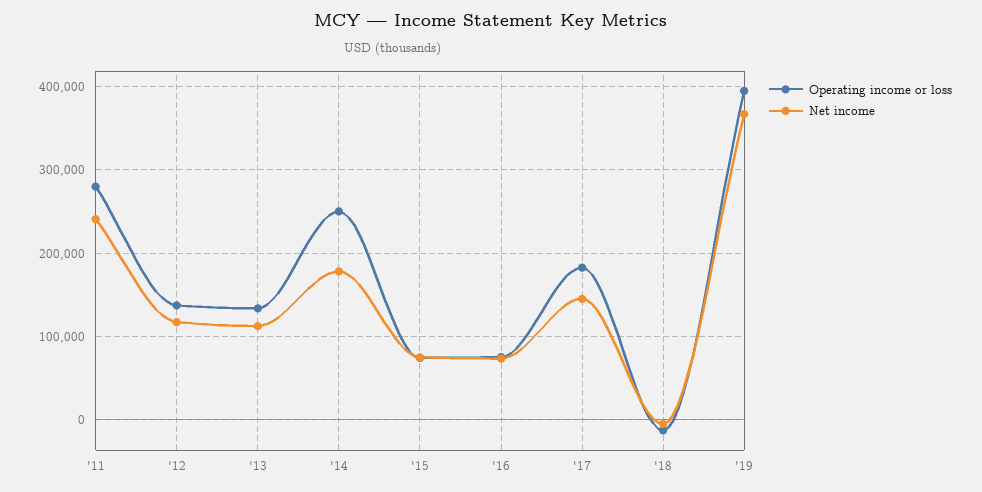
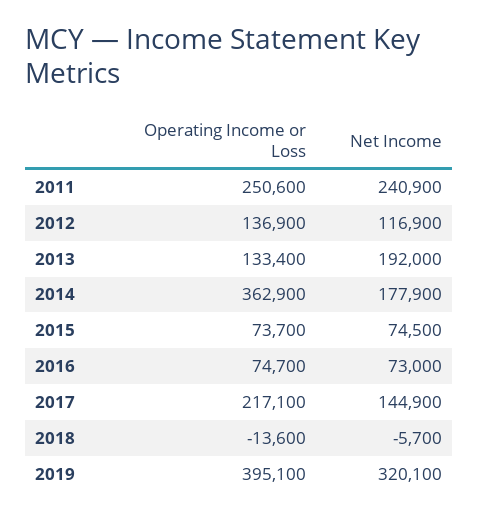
  {
    "Operating income or loss": {
-     "'11": 280000,
+     "'11": 250600,
      "'12": 136900,
      "'13": 133400,
-     "'14": 250000,
+     "'14": 362900,
      "'15": 73700,
      "'16": 74700,
-     "'17": 180000,
+     "'17": 217100,
      "'18": -13600,
      "'19": 395100
    },
    "Net income": {
      "'11": 240900,
      "'12": 116900,
-     "'13": 110000,
+     "'13": 192000,
      "'14": 177900,
      "'15": 74500,
      "'16": 73000,
      "'17": 144900,
      "'18": -5700,
-     "'19": 370000
+     "'19": 320100
    }
  }

